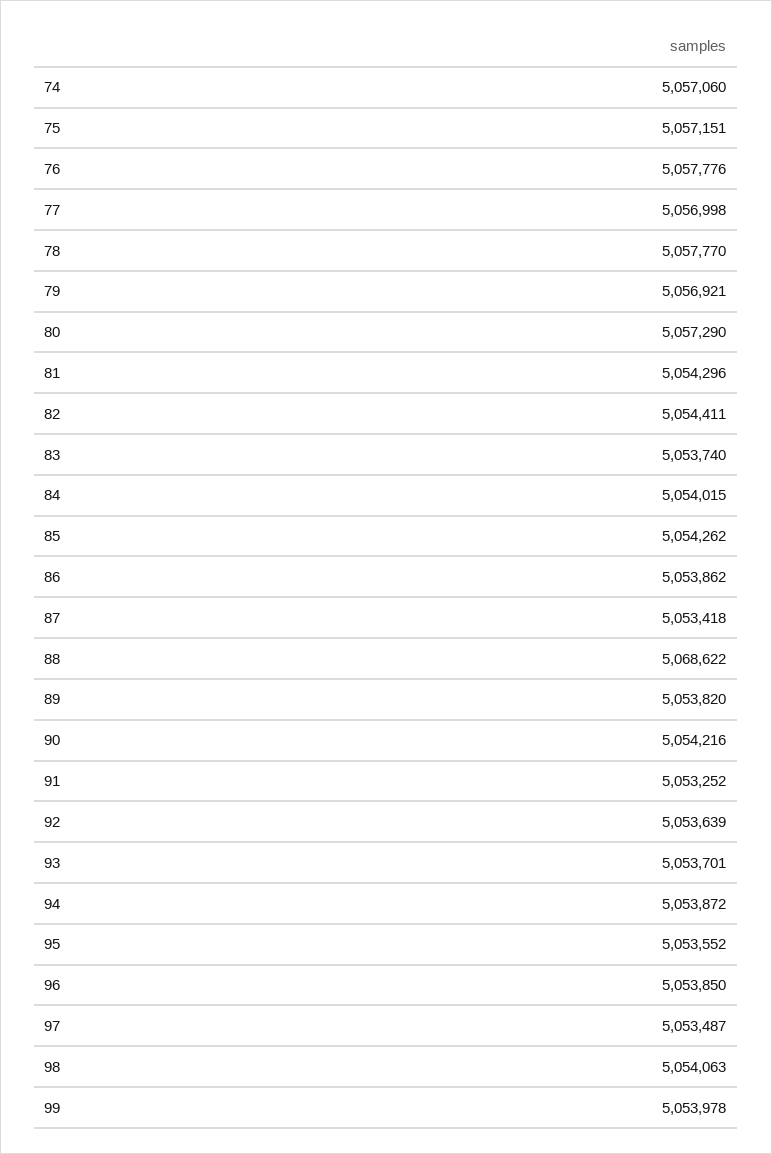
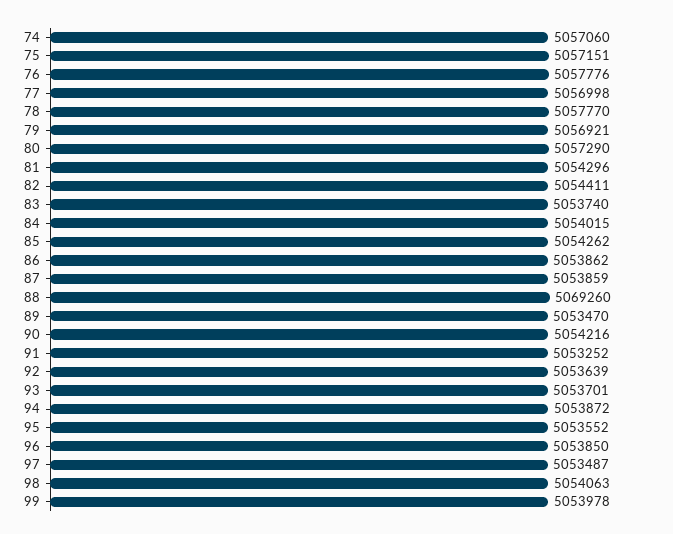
  {
    "74": 5057060,
    "75": 5057151,
    "76": 5057776,
    "77": 5056998,
    "78": 5057770,
    "79": 5056921,
    "80": 5057290,
    "81": 5054296,
    "82": 5054411,
    "83": 5053740,
    "84": 5054015,
    "85": 5054262,
    "86": 5053862,
-   "87": 5053418,
+   "87": 5053859,
-   "88": 5068622,
+   "88": 5069260,
-   "89": 5053820,
+   "89": 5053470,
    "90": 5054216,
    "91": 5053252,
    "92": 5053639,
    "93": 5053701,
    "94": 5053872,
    "95": 5053552,
    "96": 5053850,
    "97": 5053487,
    "98": 5054063,
    "99": 5053978
  }

